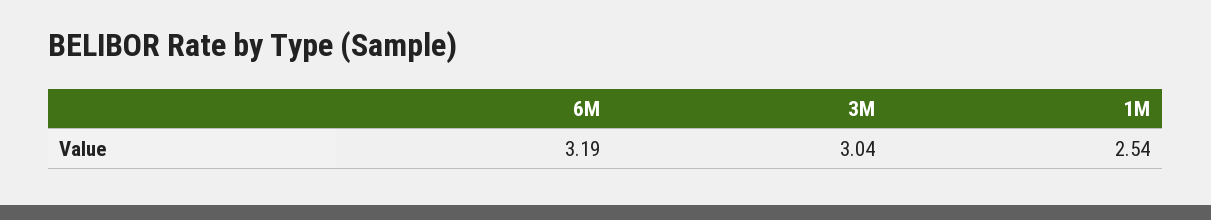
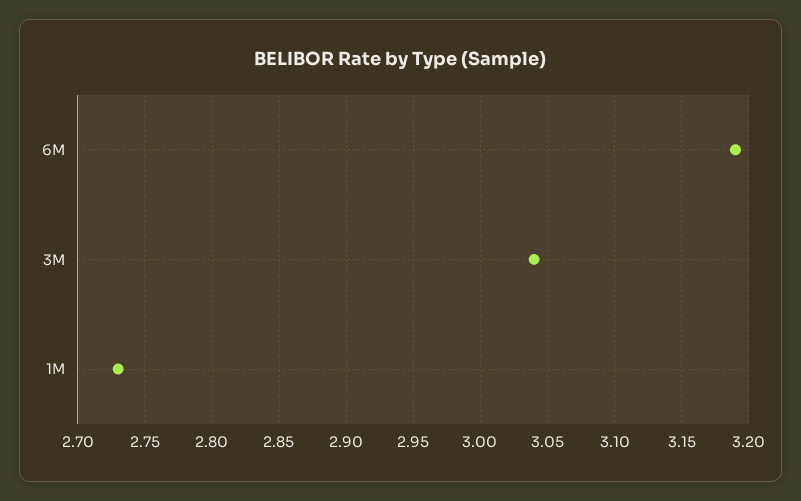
  {
    "6M": 3.19,
    "3M": 3.04,
-   "1M": 2.54
+   "1M": 2.73
  }

